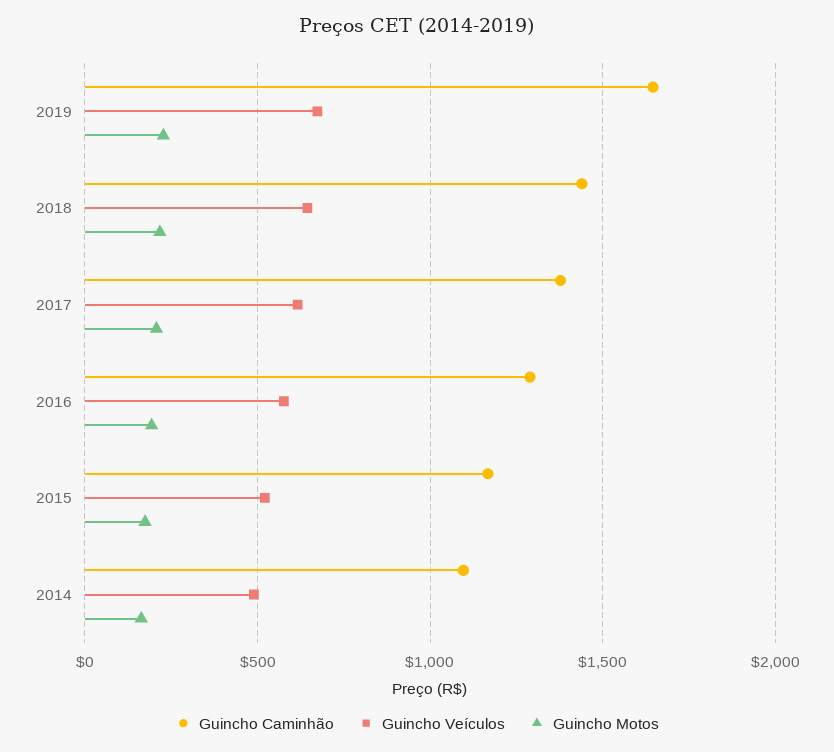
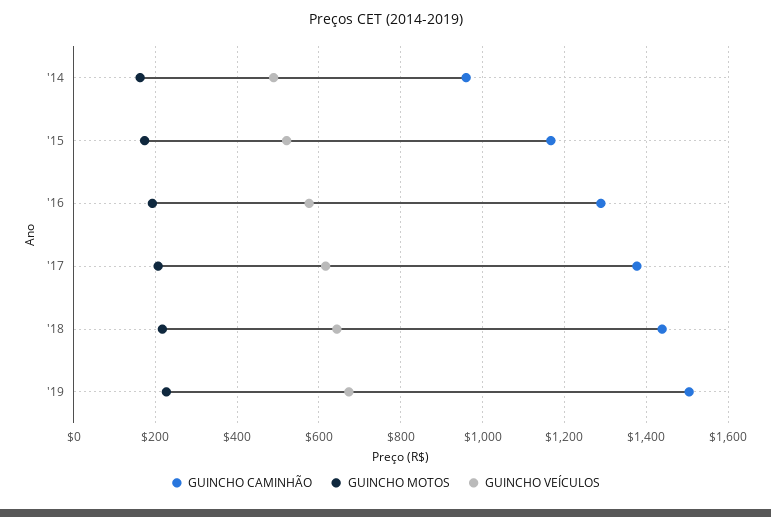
  {
    "Guincho Caminhão": {
-     "2019": 1650,
+     "2019": 1500,
      "2018": 1440,
      "2017": 1380,
      "2016": 1280,
      "2015": 1160,
-     "2014": 1100
+     "2014": 960
    },
    "Guincho Veículos": {
      "2019": 680,
      "2018": 640,
      "2017": 620,
      "2016": 580,
      "2015": 520,
      "2014": 480
    },
    "Guincho Motos": {
      "2019": 220,
      "2018": 220,
      "2017": 200,
      "2016": 200,
      "2015": 180,
      "2014": 160
    }
  }

